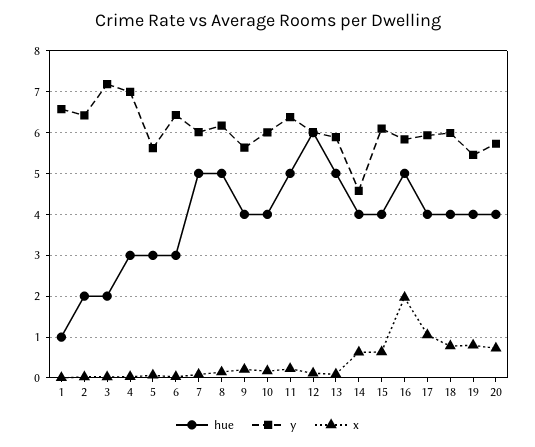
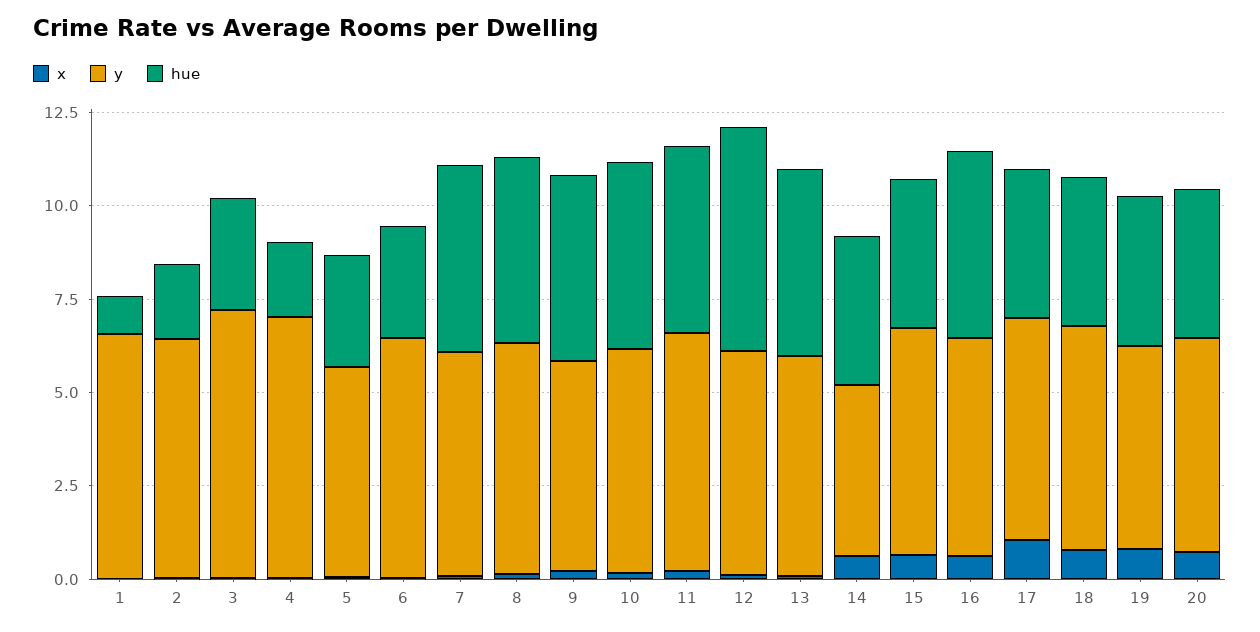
  {
    "hue": {
      "1": 1,
      "2": 2,
-     "3": 2,
+     "3": 3,
-     "4": 3,
+     "4": 2,
      "5": 3,
      "6": 3,
      "7": 5,
      "8": 5,
-     "9": 4,
+     "9": 5,
-     "10": 4,
+     "10": 5,
      "11": 5,
      "12": 6,
      "13": 5,
      "14": 4,
      "15": 4,
      "16": 5,
      "17": 4,
      "18": 4,
      "19": 4,
      "20": 4
    },
    "y": {
      "1": 6.6,
      "2": 6.4,
      "3": 7.2,
      "4": 7,
      "5": 5.6,
      "6": 6.4,
      "7": 6,
      "8": 6.2,
      "9": 5.6,
      "10": 6,
      "11": 6.4,
      "12": 6,
      "13": 5.8,
      "14": 4.6,
      "15": 6,
      "16": 5.8,
      "17": 6,
      "18": 6,
      "19": 5.4,
      "20": 5.8
    },
    "x": {
      "1": 0,
      "2": 0,
      "3": 0,
      "4": 0,
      "5": 0,
      "6": 0,
      "7": 0,
      "8": 0.2,
      "9": 0.2,
      "10": 0.2,
      "11": 0.2,
      "12": 0.2,
      "13": 0,
      "14": 0.6,
      "15": 0.6,
-     "16": 2,
+     "16": 0.5,
      "17": 1,
      "18": 0.8,
      "19": 0.8,
      "20": 0.8
    }
  }

